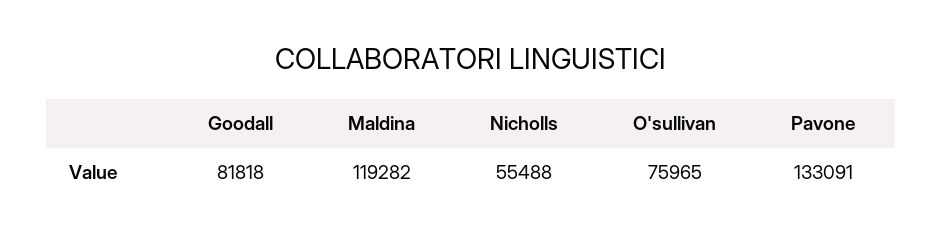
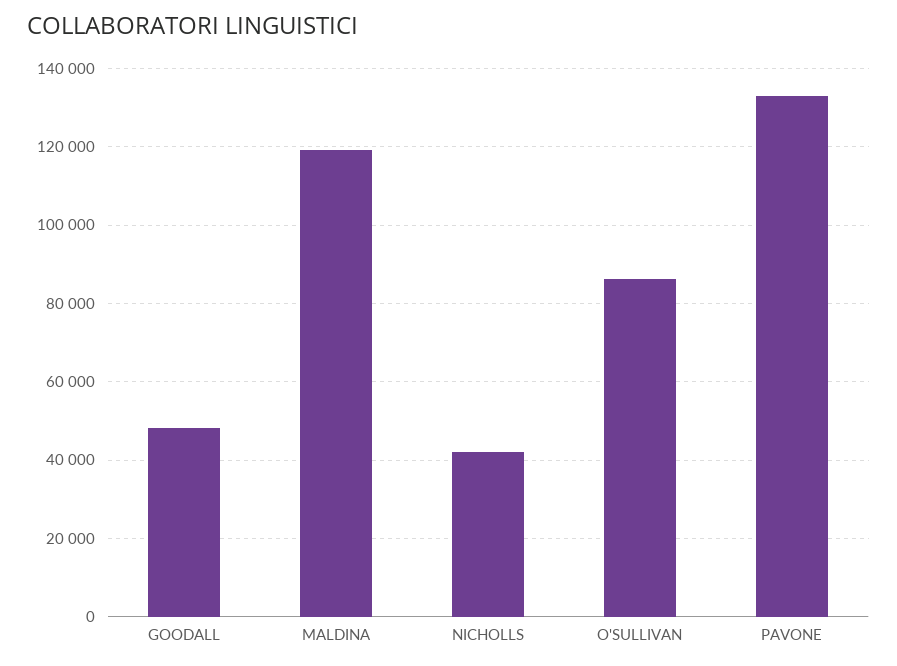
  {
-   "Goodall": 81818,
+   "Goodall": 48000,
    "Maldina": 119282,
-   "Nicholls": 55488,
+   "Nicholls": 42000,
-   "O'sullivan": 75965,
+   "O'sullivan": 86000,
    "Pavone": 133091
  }

